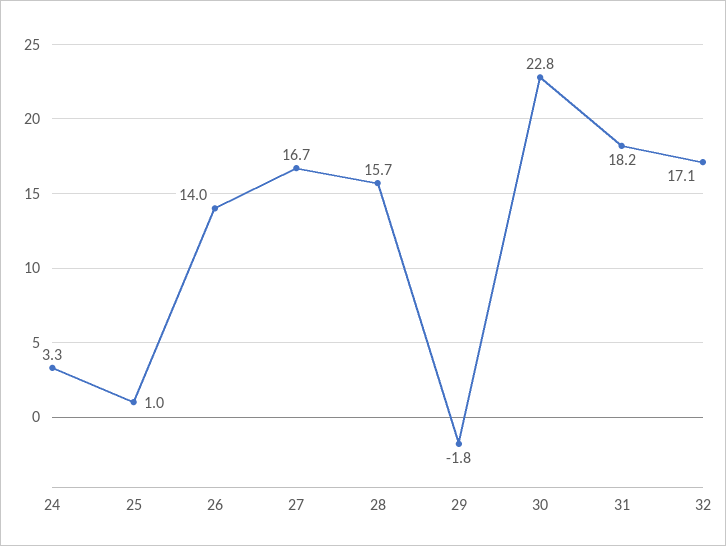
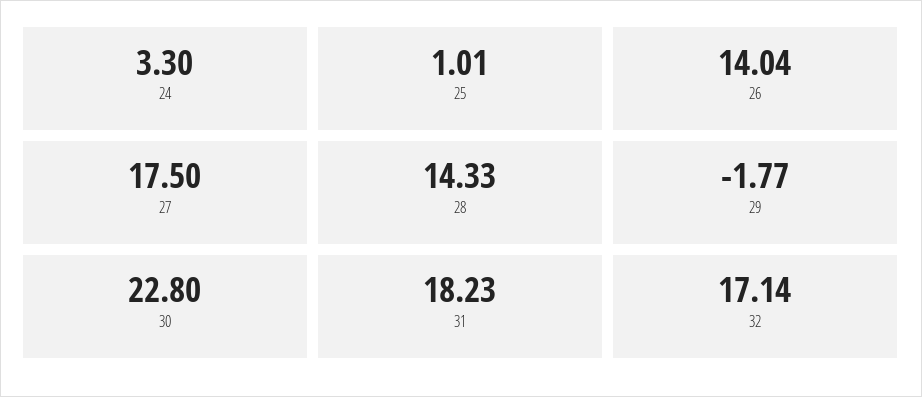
  {
    "24": 3.3,
    "25": 1.01,
    "26": 14.04,
-   "27": 16.7,
+   "27": 17.5,
-   "28": 15.7,
+   "28": 14.33,
    "29": -1.77,
    "30": 22.8,
    "31": 18.23,
    "32": 17.14
  }

